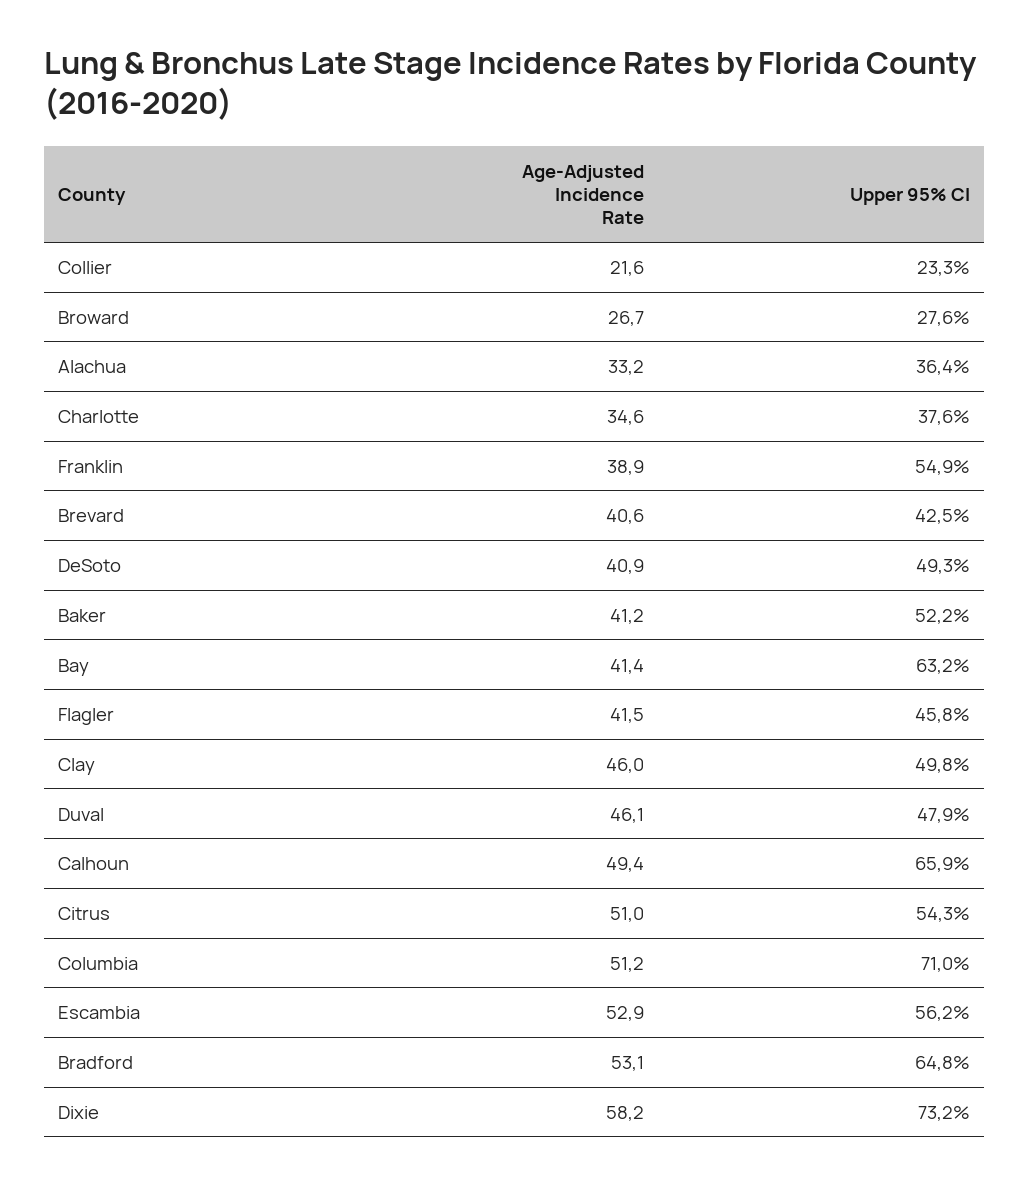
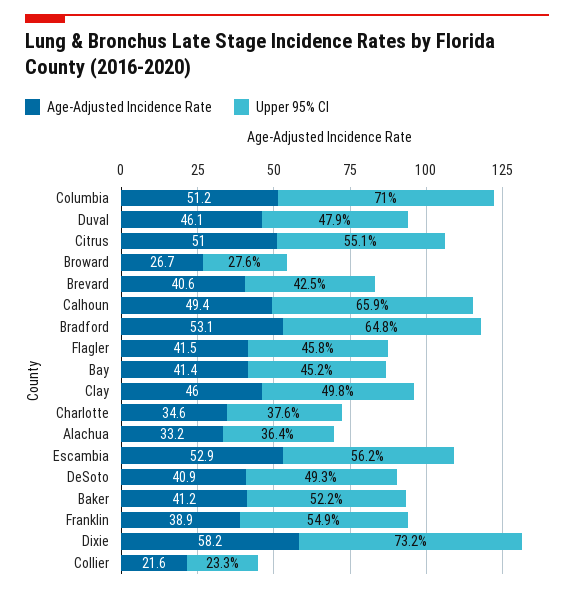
  {
    "Age-Adjusted Incidence Rate": {
      "Collier": 21.6,
      "Broward": 26.7,
      "Alachua": 33.2,
      "Charlotte": 34.6,
      "Franklin": 38.9,
      "Brevard": 40.6,
      "DeSoto": 40.9,
      "Baker": 41.2,
      "Bay": 41.4,
      "Flagler": 41.5,
      "Clay": 46,
      "Duval": 46.1,
      "Calhoun": 49.4,
      "Citrus": 51,
      "Columbia": 51.2,
      "Escambia": 52.9,
      "Bradford": 53.1,
      "Dixie": 58.2
    },
    "Upper 95% CI": {
      "Collier": 23.3,
      "Broward": 27.6,
      "Alachua": 36.4,
      "Charlotte": 37.6,
      "Franklin": 54.9,
      "Brevard": 42.5,
      "DeSoto": 49.3,
      "Baker": 52.2,
-     "Bay": 63.2,
+     "Bay": 45.2,
      "Flagler": 45.8,
      "Clay": 49.8,
      "Duval": 47.9,
      "Calhoun": 65.9,
-     "Citrus": 54.3,
+     "Citrus": 55.1,
      "Columbia": 71,
      "Escambia": 56.2,
      "Bradford": 64.8,
      "Dixie": 73.2
    }
  }

